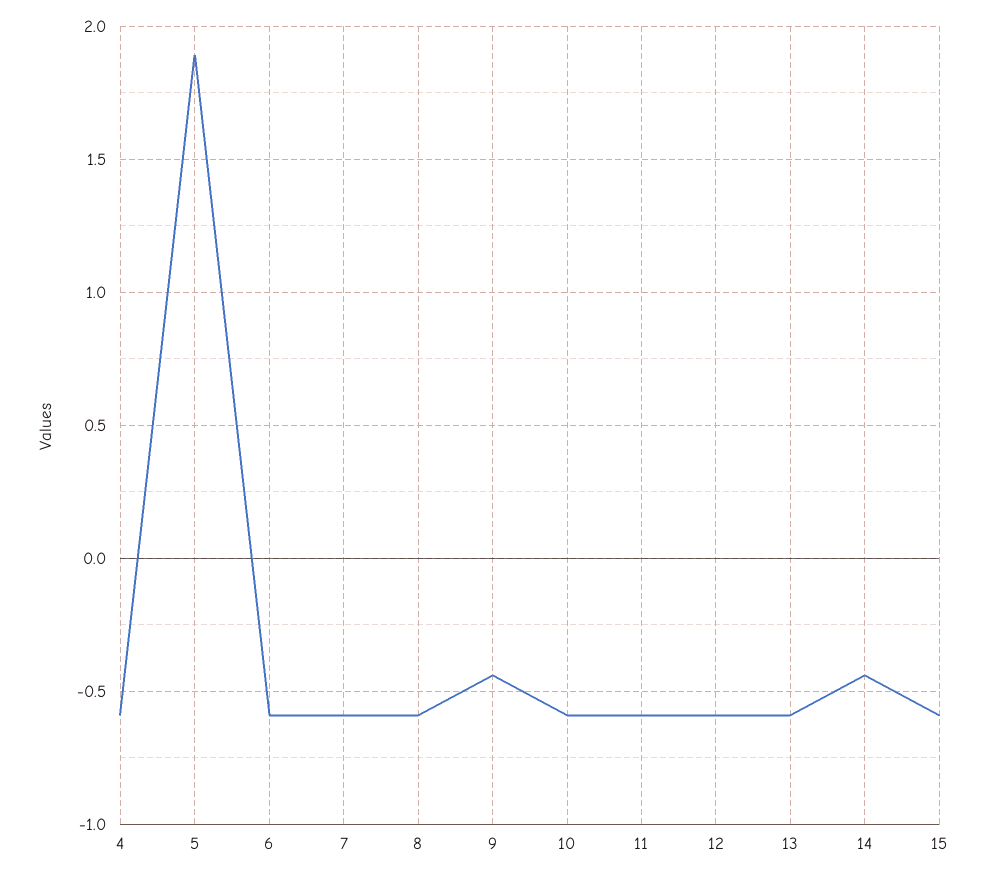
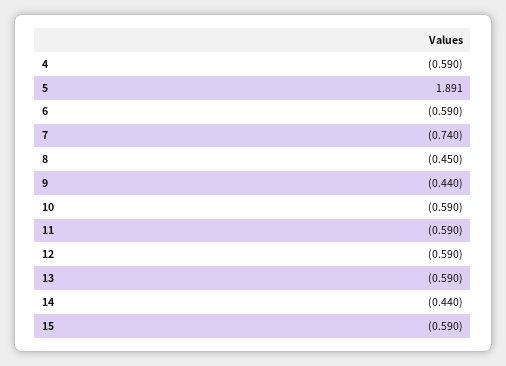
  {
    "4": -0.59,
    "5": 1.891,
    "6": -0.59,
-   "7": -0.6,
+   "7": -0.74,
-   "8": -0.6,
+   "8": -0.45,
    "9": -0.44,
    "10": -0.59,
    "11": -0.59,
    "12": -0.59,
    "13": -0.59,
    "14": -0.44,
    "15": -0.59
  }

